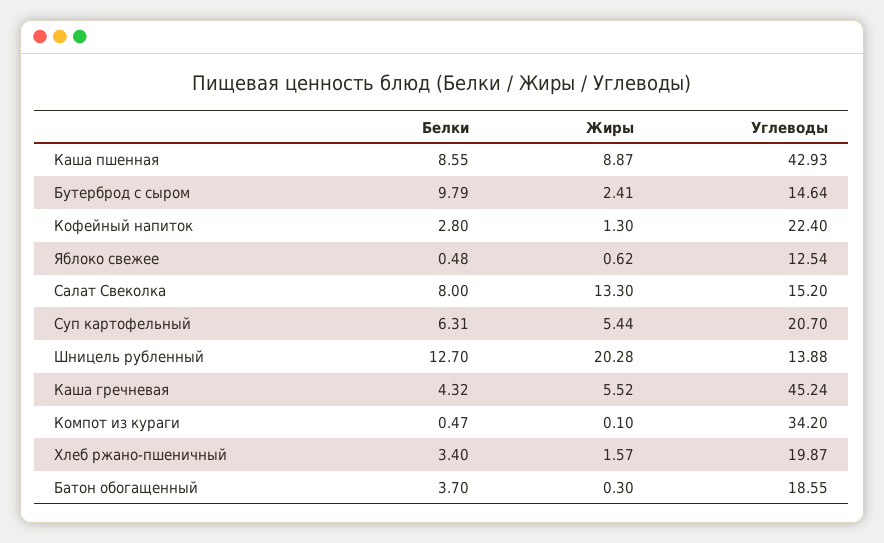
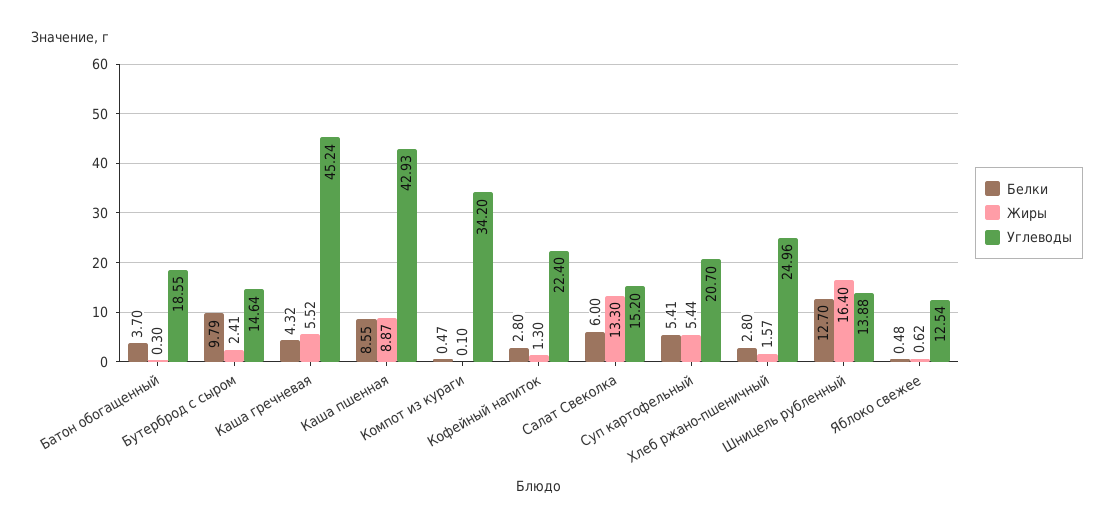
  {
    "Белки": {
      "Каша пшенная": 8.55,
      "Бутерброд с сыром": 9.79,
      "Кофейный напиток": 2.8,
      "Яблоко свежее": 0.48,
-     "Салат Свеколка": 8,
+     "Салат Свеколка": 6,
-     "Суп картофельный": 6.31,
+     "Суп картофельный": 5.41,
      "Шницель рубленный": 12.7,
      "Каша гречневая": 4.32,
      "Компот из кураги": 0.47,
-     "Хлеб ржано-пшеничный": 3.4,
+     "Хлеб ржано-пшеничный": 2.8,
      "Батон обогащенный": 3.7
    },
    "Жиры": {
      "Каша пшенная": 8.87,
      "Бутерброд с сыром": 2.41,
      "Кофейный напиток": 1.3,
      "Яблоко свежее": 0.62,
      "Салат Свеколка": 13.3,
      "Суп картофельный": 5.44,
-     "Шницель рубленный": 20.28,
+     "Шницель рубленный": 16.4,
      "Каша гречневая": 5.52,
      "Компот из кураги": 0.1,
      "Хлеб ржано-пшеничный": 1.57,
      "Батон обогащенный": 0.3
    },
    "Углеводы": {
      "Каша пшенная": 42.93,
      "Бутерброд с сыром": 14.64,
      "Кофейный напиток": 22.4,
      "Яблоко свежее": 12.54,
      "Салат Свеколка": 15.2,
      "Суп картофельный": 20.7,
      "Шницель рубленный": 13.88,
      "Каша гречневая": 45.24,
      "Компот из кураги": 34.2,
-     "Хлеб ржано-пшеничный": 19.87,
+     "Хлеб ржано-пшеничный": 24.96,
      "Батон обогащенный": 18.55
    }
  }

